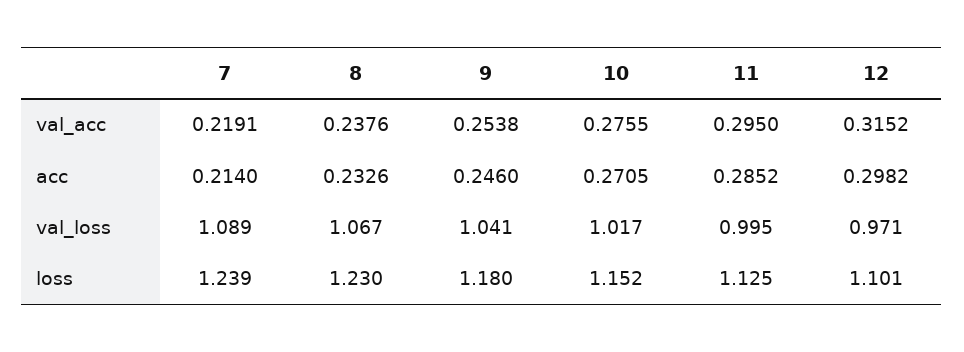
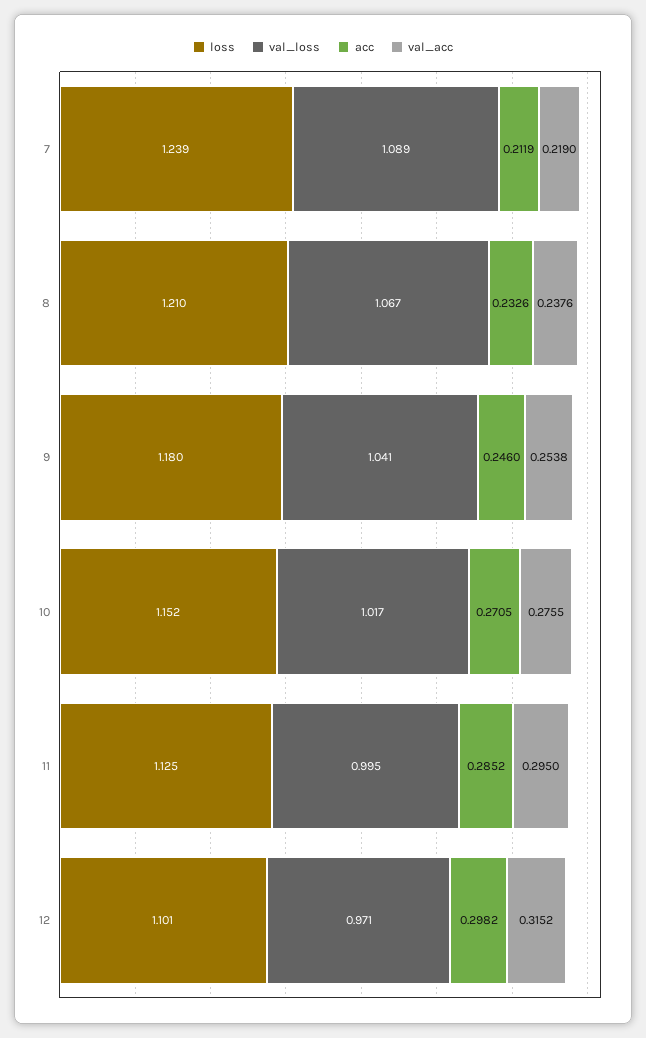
  {
    "val_acc": {
-     "7": 0.2191,
+     "7": 0.219,
      "8": 0.2376,
      "9": 0.2538,
      "10": 0.2755,
      "11": 0.295,
      "12": 0.3152
    },
    "acc": {
-     "7": 0.214,
+     "7": 0.2119,
      "8": 0.2326,
      "9": 0.246,
      "10": 0.2705,
      "11": 0.2852,
      "12": 0.2982
    },
    "val_loss": {
      "7": 1.089,
      "8": 1.067,
      "9": 1.041,
      "10": 1.017,
      "11": 0.995,
      "12": 0.971
    },
    "loss": {
      "7": 1.239,
-     "8": 1.23,
+     "8": 1.21,
      "9": 1.18,
      "10": 1.152,
      "11": 1.125,
      "12": 1.101
    }
  }

